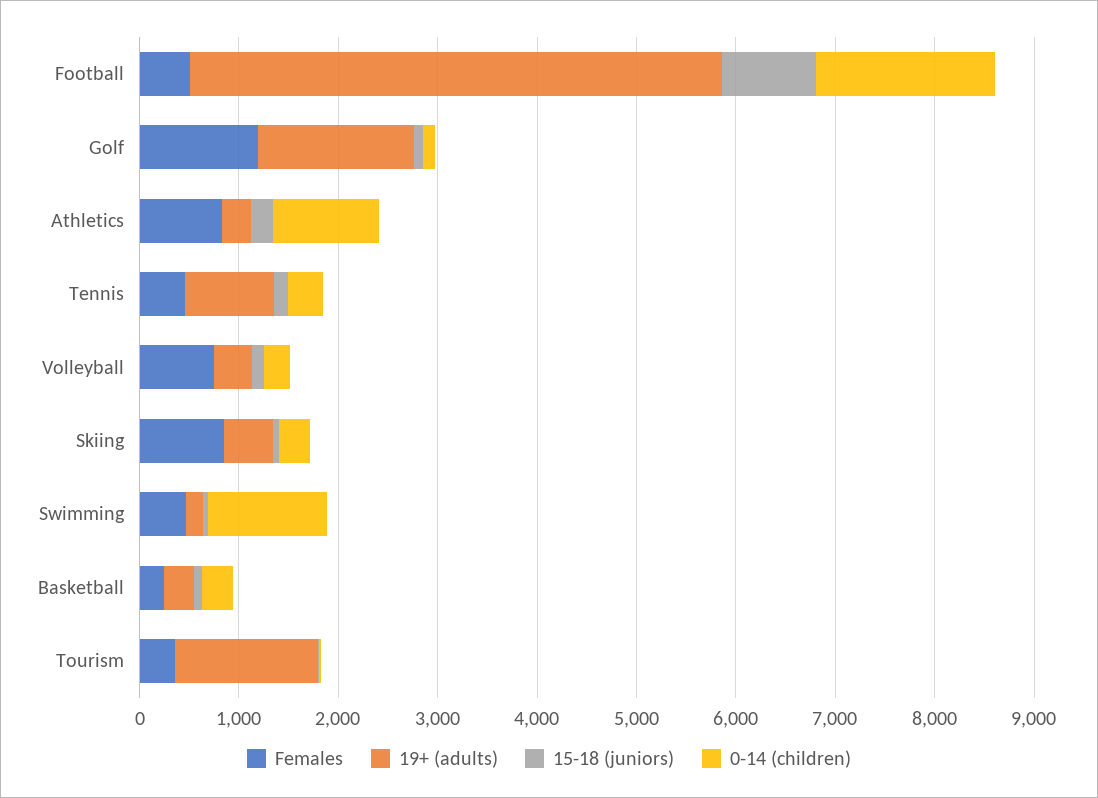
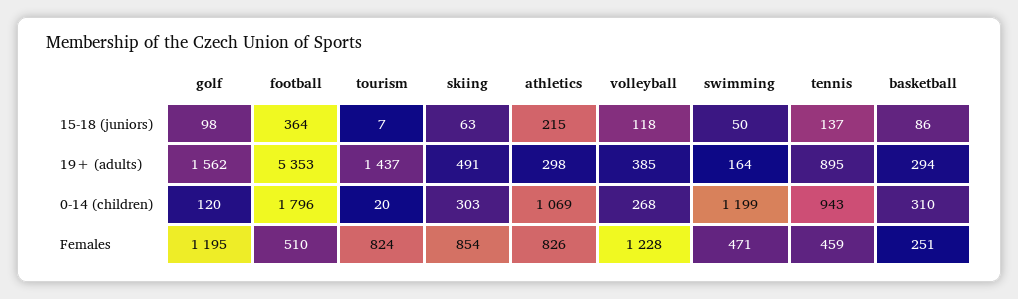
  {
    "Females": {
      "Football": 510,
      "Golf": 1195,
      "Athletics": 826,
      "Tennis": 459,
-     "Volleyball": 800,
+     "Volleyball": 1228,
      "Skiing": 854,
      "Swimming": 471,
      "Basketball": 251,
-     "Tourism": 400
+     "Tourism": 824
    },
    "19+ (adults)": {
      "Football": 5353,
      "Golf": 1562,
      "Athletics": 298,
      "Tennis": 895,
      "Volleyball": 385,
      "Skiing": 491,
      "Swimming": 164,
      "Basketball": 294,
      "Tourism": 1437
    },
    "15-18 (juniors)": {
-     "Football": 1000,
+     "Football": 364,
      "Golf": 98,
      "Athletics": 215,
      "Tennis": 137,
      "Volleyball": 118,
      "Skiing": 63,
      "Swimming": 50,
      "Basketball": 86,
      "Tourism": 7
    },
    "0-14 (children)": {
      "Football": 1796,
      "Golf": 120,
      "Athletics": 1069,
-     "Tennis": 400,
+     "Tennis": 943,
      "Volleyball": 268,
      "Skiing": 303,
      "Swimming": 1199,
      "Basketball": 310,
      "Tourism": 20
    }
  }

